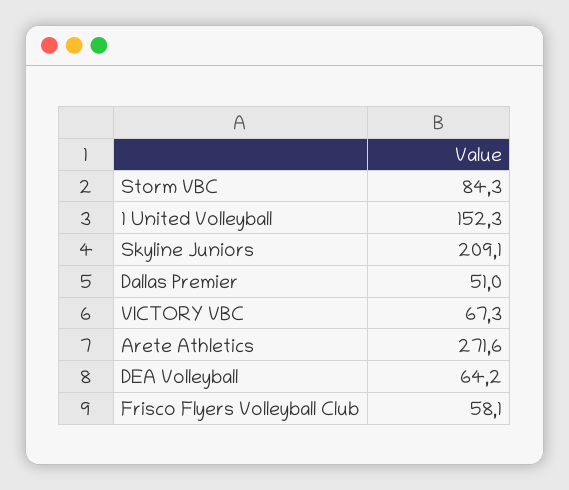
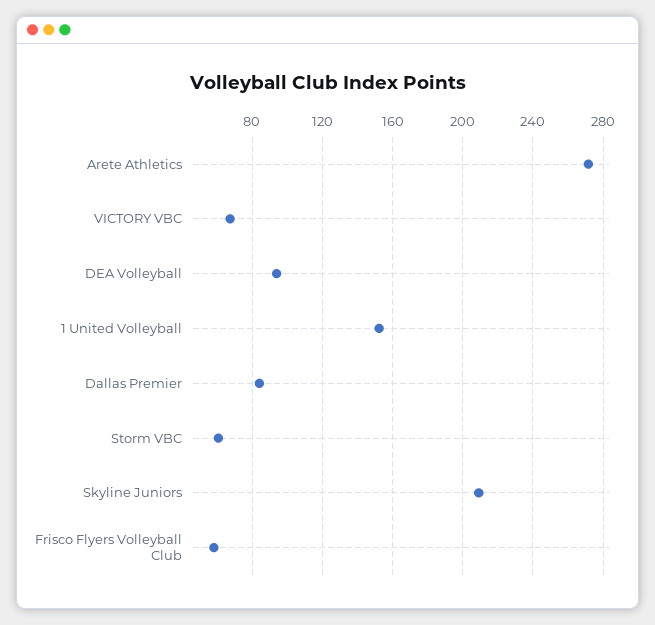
  {
-   "Storm VBC": 84.3,
+   "Storm VBC": 60,
    "1 United Volleyball": 152.3,
    "Skyline Juniors": 209.1,
-   "Dallas Premier": 51,
+   "Dallas Premier": 85,
    "VICTORY VBC": 67.3,
    "Arete Athletics": 271.6,
-   "DEA Volleyball": 64.2,
+   "DEA Volleyball": 95,
    "Frisco Flyers Volleyball Club": 58.1
  }

